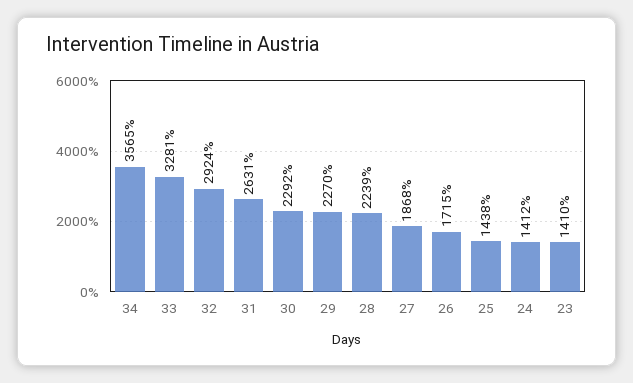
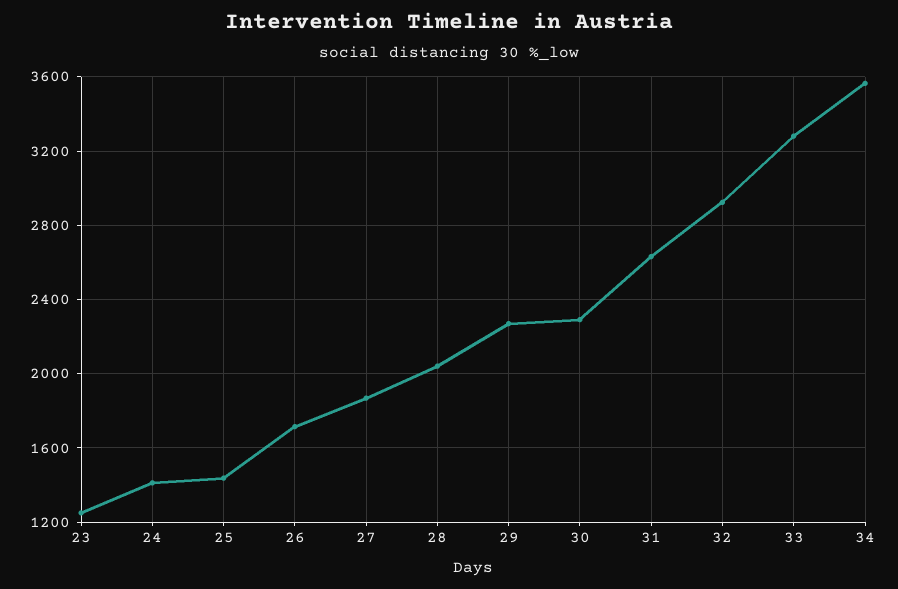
  {
    "34": 3565,
    "33": 3281,
    "32": 2924,
    "31": 2631,
    "30": 2292,
    "29": 2270,
-   "28": 2239,
+   "28": 2050,
    "27": 1868,
    "26": 1715,
    "25": 1438,
    "24": 1412,
-   "23": 1410
+   "23": 1250
  }

